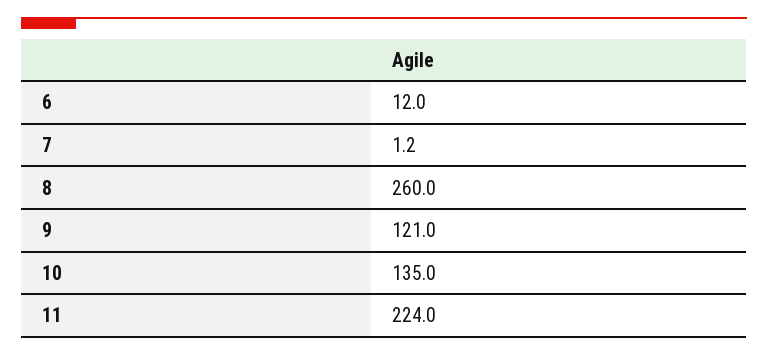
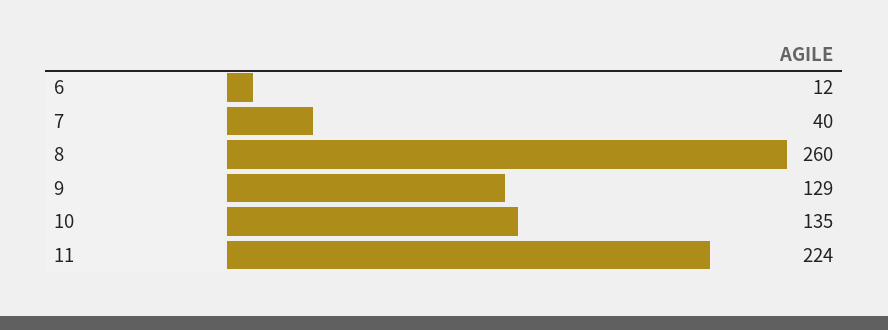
  {
    "6": 12,
-   "7": 1.2,
+   "7": 40,
    "8": 260,
-   "9": 121,
+   "9": 129,
    "10": 135,
    "11": 224
  }

